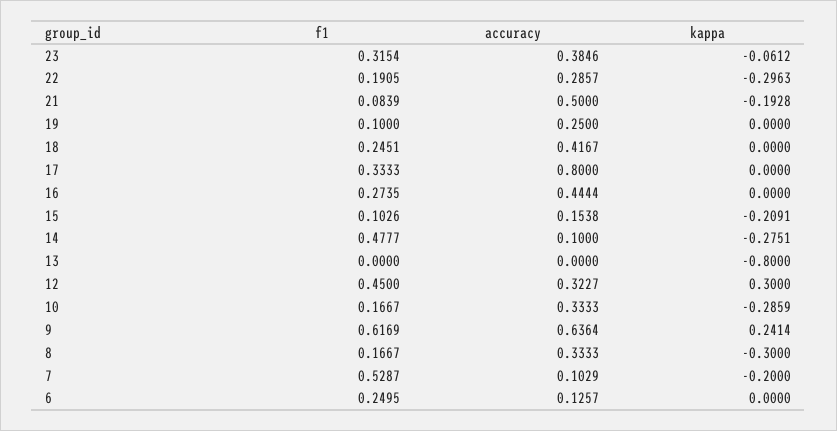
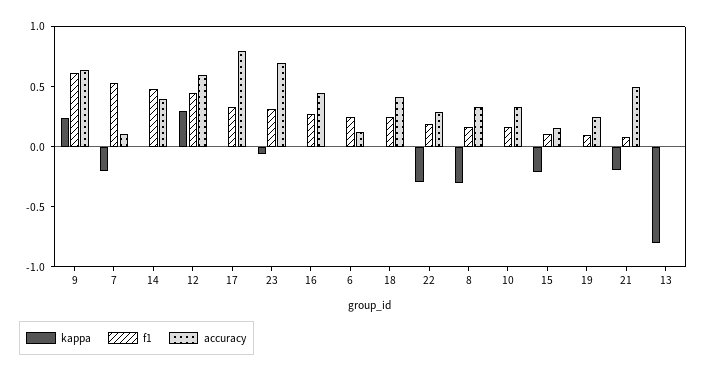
  {
    "f1": {
      "23": 0.3154,
      "22": 0.1905,
      "21": 0.0839,
      "19": 0.1,
      "18": 0.2451,
      "17": 0.3333,
      "16": 0.2735,
      "15": 0.1026,
      "14": 0.4777,
      "13": 0,
      "12": 0.45,
      "10": 0.1667,
      "9": 0.6169,
      "8": 0.1667,
      "7": 0.5287,
      "6": 0.2495
    },
    "accuracy": {
-     "23": 0.3846,
+     "23": 0.7,
      "22": 0.2857,
      "21": 0.5,
      "19": 0.25,
      "18": 0.4167,
      "17": 0.8,
      "16": 0.4444,
      "15": 0.1538,
-     "14": 0.1,
+     "14": 0.4,
      "13": 0,
-     "12": 0.3227,
+     "12": 0.6,
      "10": 0.3333,
      "9": 0.6364,
      "8": 0.3333,
      "7": 0.1029,
      "6": 0.1257
    },
    "kappa": {
      "23": -0.0612,
      "22": -0.2963,
      "21": -0.1928,
      "19": 0,
      "18": 0,
      "17": 0,
      "16": 0,
      "15": -0.2091,
-     "14": -0.2751,
+     "14": 0,
      "13": -0.8,
      "12": 0.3,
-     "10": -0.2859,
+     "10": 0,
      "9": 0.2414,
      "8": -0.3,
      "7": -0.2,
      "6": 0
    }
  }

